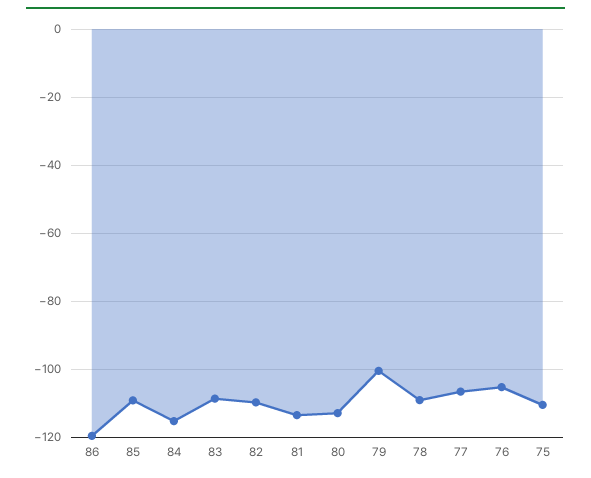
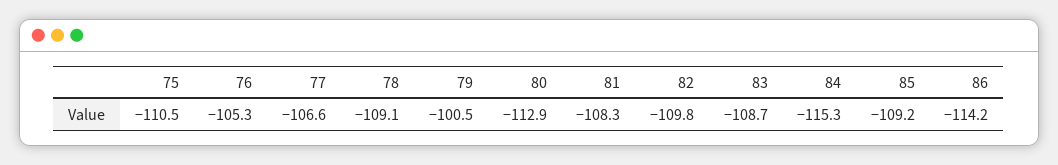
  {
-   "86": -120,
+   "86": -114.2,
    "85": -109.2,
    "84": -115.3,
    "83": -108.7,
    "82": -109.8,
-   "81": -114,
+   "81": -108.3,
    "80": -112.9,
    "79": -100.5,
    "78": -109.1,
    "77": -106.6,
    "76": -105.3,
    "75": -110.5
  }

